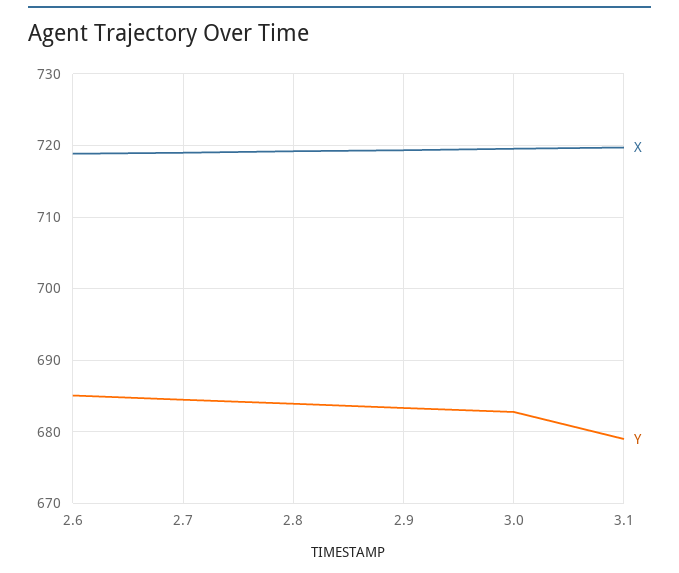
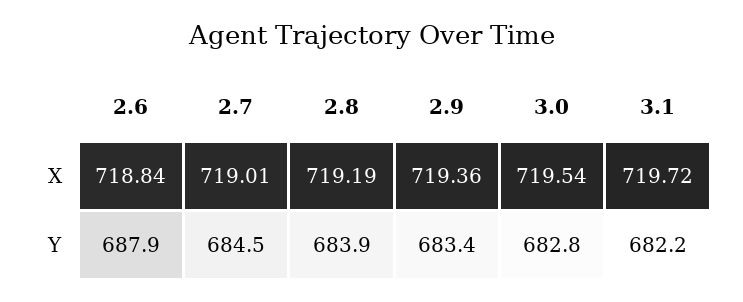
  {
    "X": {
      "2.6": 718.84,
      "2.7": 719.01,
      "2.8": 719.19,
      "2.9": 719.36,
      "3.0": 719.54,
      "3.1": 719.72
    },
    "Y": {
-     "2.6": 685,
+     "2.6": 687.9,
      "2.7": 684.5,
      "2.8": 683.9,
      "2.9": 683.4,
      "3.0": 682.8,
-     "3.1": 679
+     "3.1": 682.2
    }
  }

